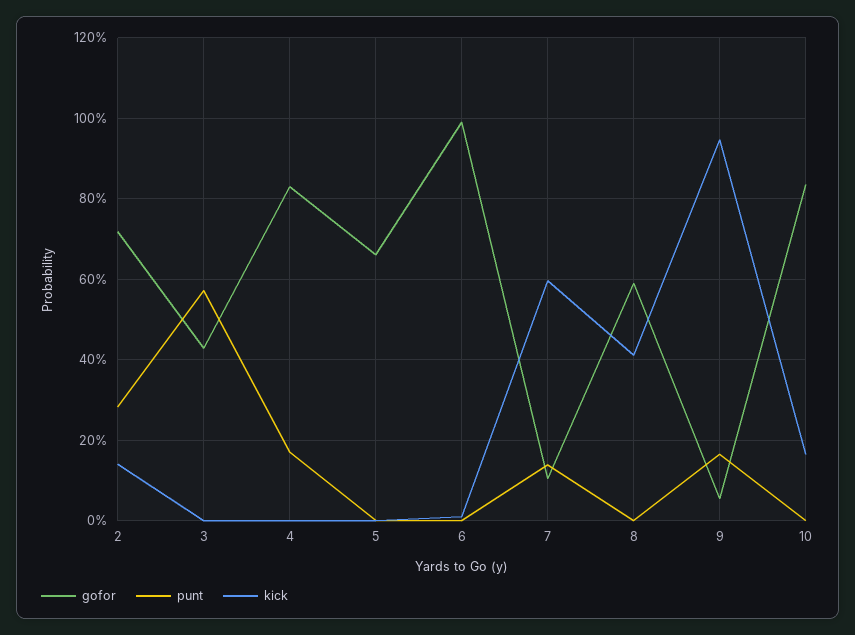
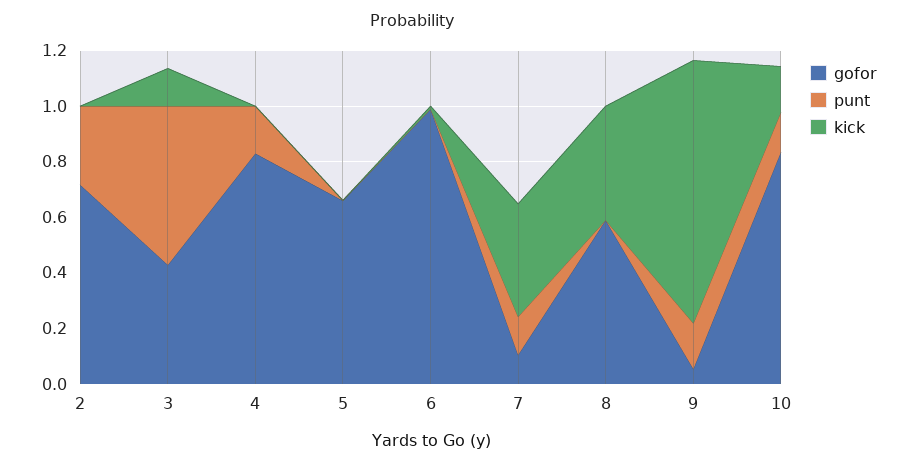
  {
    "gofor": {
      "2": 0.72,
      "3": 0.42,
      "4": 0.84,
      "5": 0.66,
      "6": 1,
      "7": 0.1,
      "8": 0.58,
      "9": 0.06,
      "10": 0.84
    },
    "punt": {
      "2": 0.28,
      "3": 0.58,
      "4": 0.18,
      "5": 0,
      "6": 0,
      "7": 0.14,
      "8": 0,
      "9": 0.16,
-     "10": 0
+     "10": 0.15
    },
    "kick": {
-     "2": 0.14,
+     "2": 0,
-     "3": 0,
+     "3": 0.15,
      "4": 0,
      "5": 0,
      "6": 0.02,
-     "7": 0.6,
+     "7": 0.4,
      "8": 0.42,
      "9": 0.94,
      "10": 0.16
    }
  }

